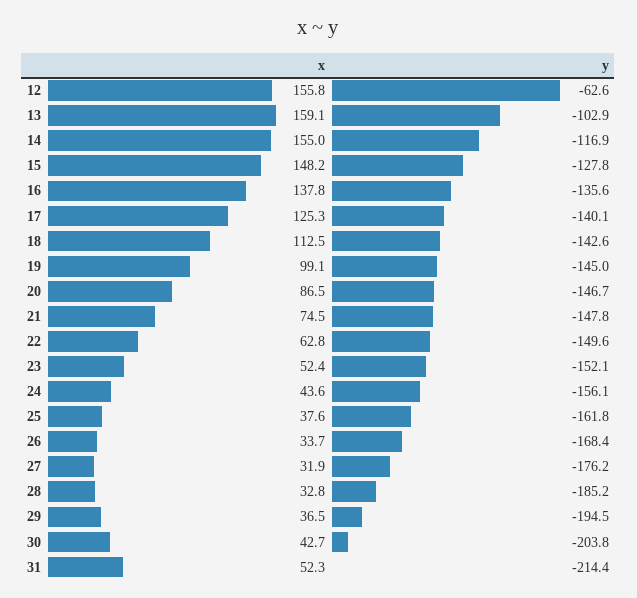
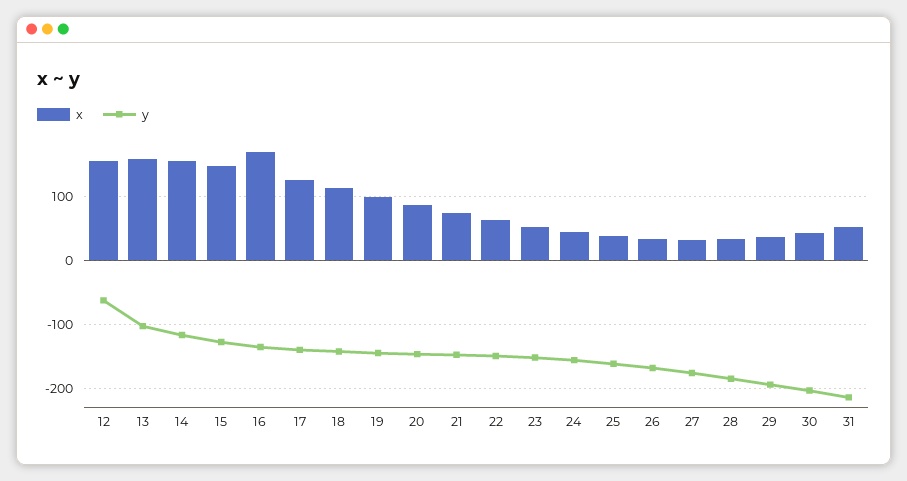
  {
    "x": {
      "12": 155.8,
      "13": 159.1,
      "14": 155,
      "15": 148.2,
-     "16": 137.8,
+     "16": 170,
      "17": 125.3,
      "18": 112.5,
      "19": 99.1,
      "20": 86.5,
      "21": 74.5,
      "22": 62.8,
      "23": 52.4,
      "24": 43.6,
      "25": 37.6,
      "26": 33.7,
      "27": 31.9,
      "28": 32.8,
      "29": 36.5,
      "30": 42.7,
      "31": 52.3
    },
    "y": {
      "12": -62.6,
      "13": -102.9,
      "14": -116.9,
      "15": -127.8,
      "16": -135.6,
      "17": -140.1,
      "18": -142.6,
      "19": -145,
      "20": -146.7,
      "21": -147.8,
      "22": -149.6,
      "23": -152.1,
      "24": -156.1,
      "25": -161.8,
      "26": -168.4,
      "27": -176.2,
      "28": -185.2,
      "29": -194.5,
      "30": -203.8,
      "31": -214.4
    }
  }

